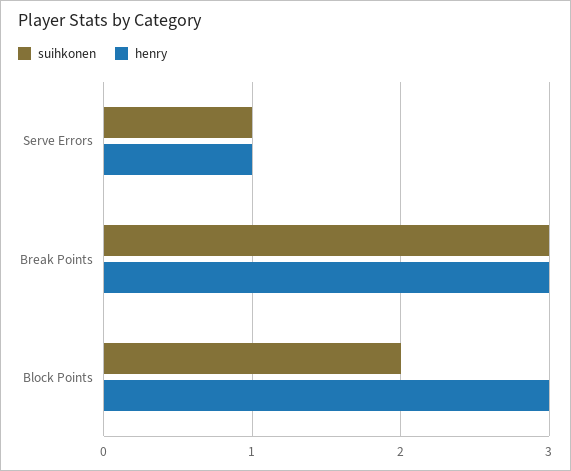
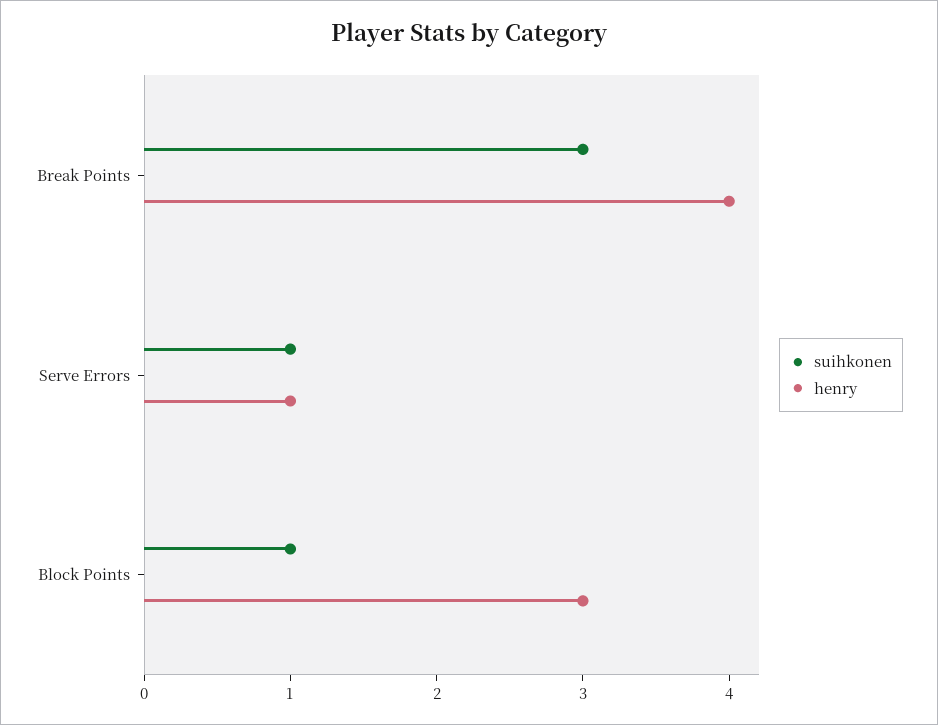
  {
    "suihkonen": {
      "Serve Errors": 1,
      "Break Points": 3,
-     "Block Points": 2
+     "Block Points": 1
    },
    "henry": {
      "Serve Errors": 1,
-     "Break Points": 3,
+     "Break Points": 4,
      "Block Points": 3
    }
  }

